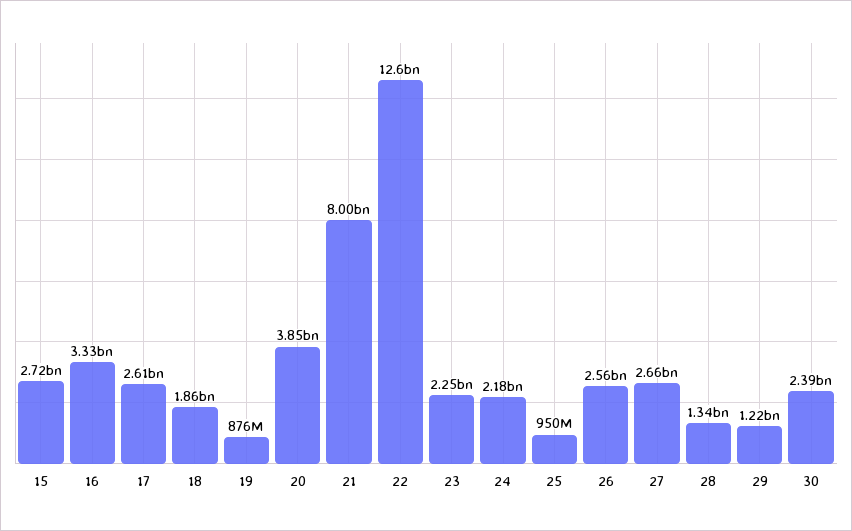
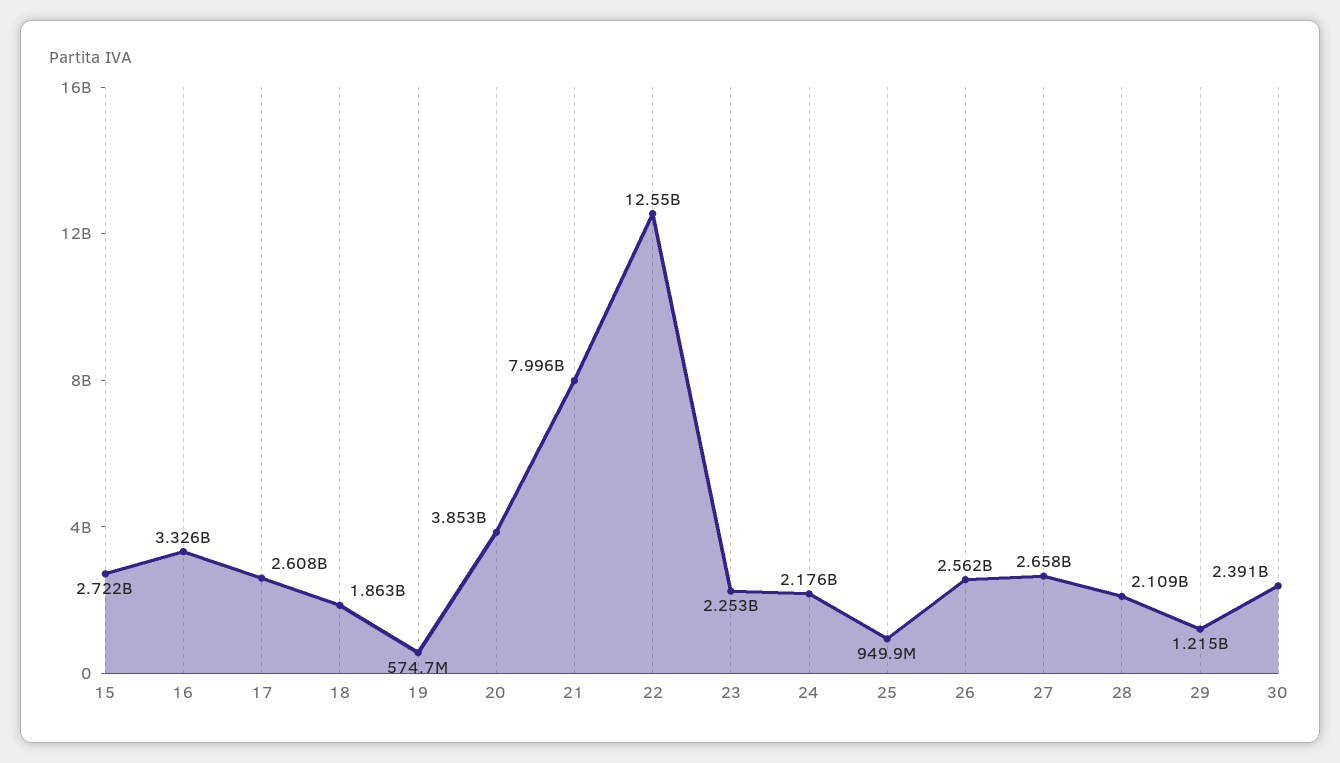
  {
    "15": 2722000000,
    "16": 3326000000,
    "17": 2608000000,
    "18": 1863000000,
-   "19": 876000000,
+   "19": 574700000,
    "20": 3853000000,
    "21": 7996000000,
    "22": 12550000000,
    "23": 2253000000,
    "24": 2176000000,
    "25": 949900000,
    "26": 2562000000,
    "27": 2658000000,
-   "28": 1340000000,
+   "28": 2109000000,
    "29": 1215000000,
    "30": 2391000000
  }

